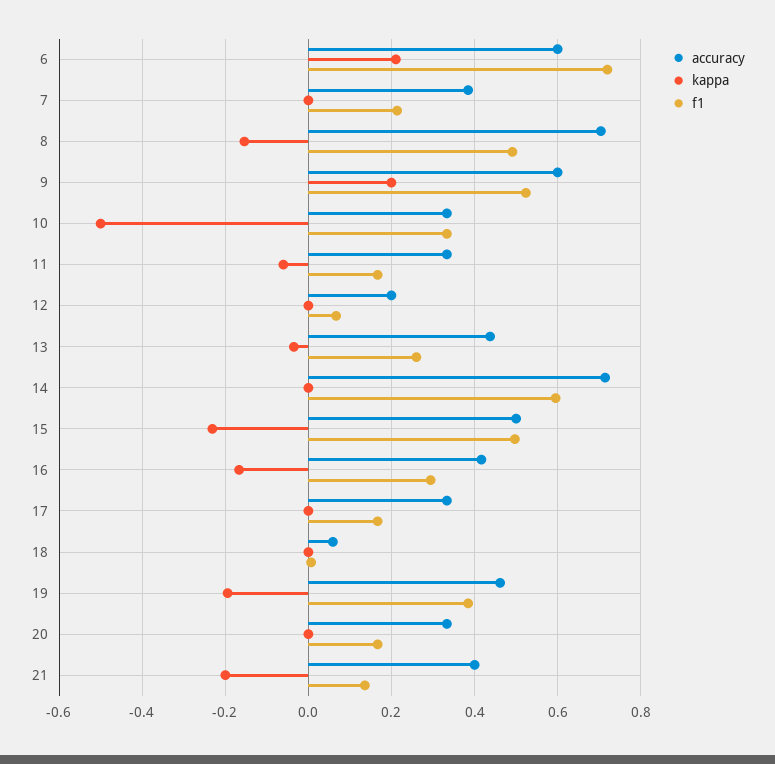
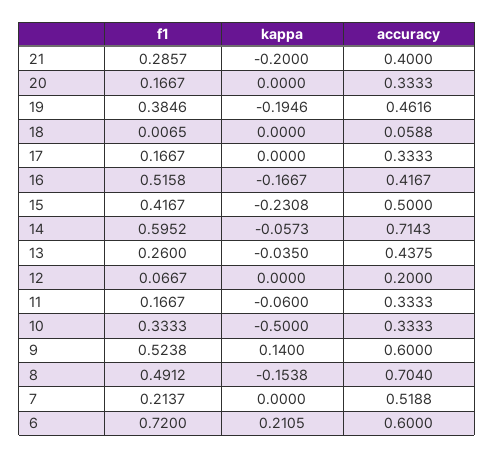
  {
    "accuracy": {
      "6": 0.6,
-     "7": 0.38,
+     "7": 0.5188,
      "8": 0.704,
      "9": 0.6,
      "10": 0.3333,
      "11": 0.3333,
      "12": 0.2,
      "13": 0.4375,
      "14": 0.7143,
      "15": 0.5,
      "16": 0.4167,
      "17": 0.3333,
      "18": 0.0588,
      "19": 0.4616,
      "20": 0.3333,
      "21": 0.4
    },
    "kappa": {
      "6": 0.2105,
      "7": 0,
      "8": -0.1538,
-     "9": 0.2,
+     "9": 0.14,
      "10": -0.5,
      "11": -0.06,
      "12": 0,
      "13": -0.035,
-     "14": 0,
+     "14": -0.0573,
      "15": -0.2308,
      "16": -0.1667,
      "17": 0,
      "18": 0,
      "19": -0.1946,
      "20": 0,
      "21": -0.2
    },
    "f1": {
      "6": 0.72,
      "7": 0.2137,
      "8": 0.4912,
      "9": 0.5238,
      "10": 0.3333,
      "11": 0.1667,
      "12": 0.0667,
      "13": 0.26,
      "14": 0.5952,
-     "15": 0.5,
+     "15": 0.4167,
-     "16": 0.3,
+     "16": 0.5158,
      "17": 0.1667,
      "18": 0.0065,
      "19": 0.3846,
      "20": 0.1667,
-     "21": 0.14
+     "21": 0.2857
    }
  }

